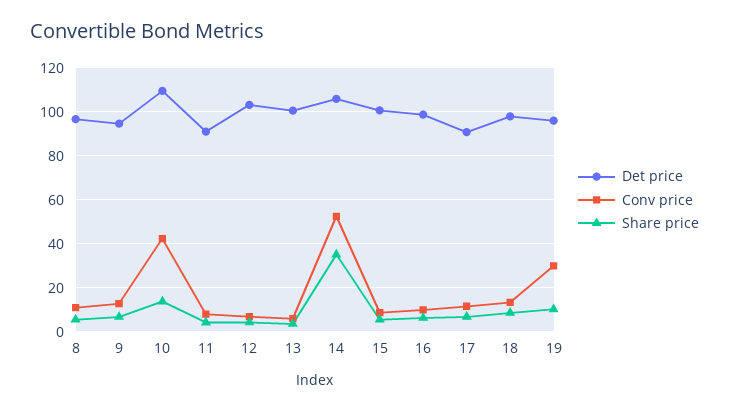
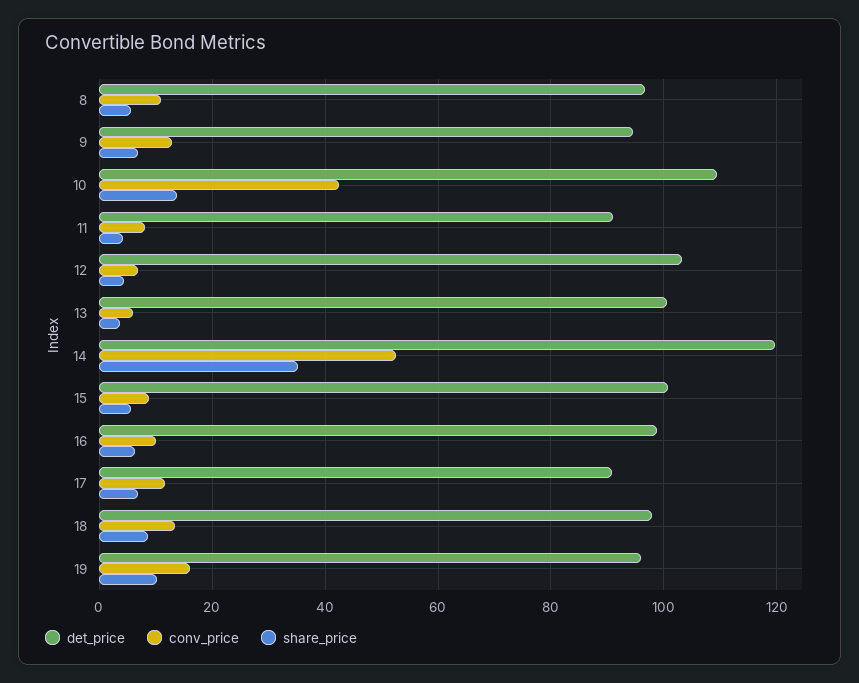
  {
    "Det price": {
      "8": 96,
      "9": 94,
      "10": 110,
      "11": 92,
      "12": 104,
      "13": 100,
-     "14": 105,
+     "14": 120,
      "15": 100,
      "16": 98,
      "17": 90,
      "18": 98,
      "19": 96
    },
    "Conv price": {
      "8": 10,
      "9": 12,
      "10": 42,
      "11": 8,
      "12": 6,
      "13": 6,
      "14": 52,
      "15": 8,
      "16": 10,
      "17": 12,
      "18": 14,
-     "19": 30
+     "19": 16
    },
    "Share price": {
      "8": 6,
      "9": 6,
      "10": 14,
      "11": 4,
      "12": 4,
      "13": 4,
      "14": 36,
      "15": 6,
      "16": 6,
      "17": 6,
      "18": 8,
      "19": 10
    }
  }

